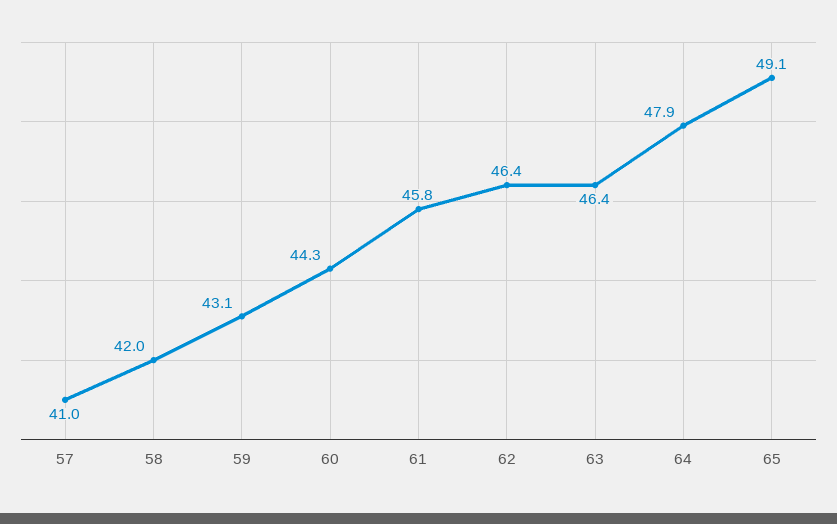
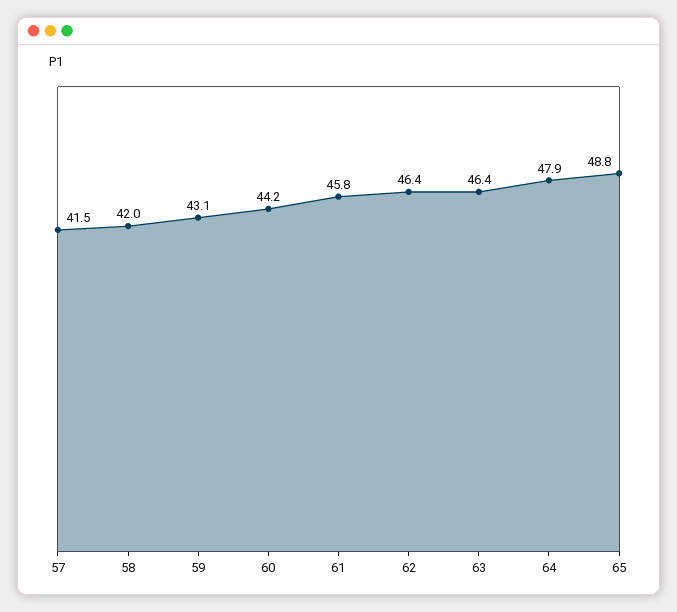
  {
-   "57": 41,
+   "57": 41.5,
    "58": 42,
    "59": 43.1,
-   "60": 44.3,
+   "60": 44.2,
    "61": 45.8,
    "62": 46.4,
    "63": 46.4,
    "64": 47.9,
-   "65": 49.1
+   "65": 48.8
  }

